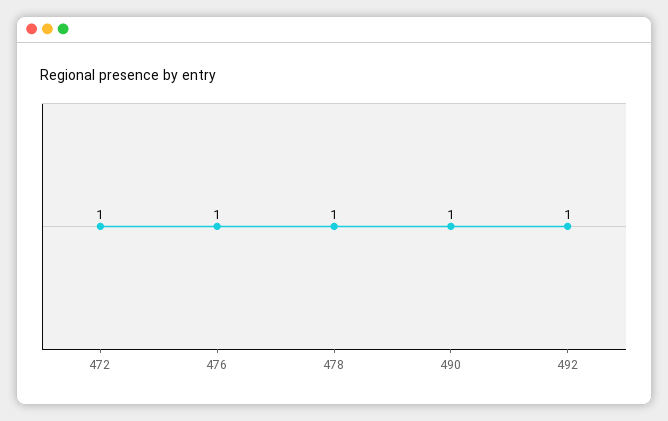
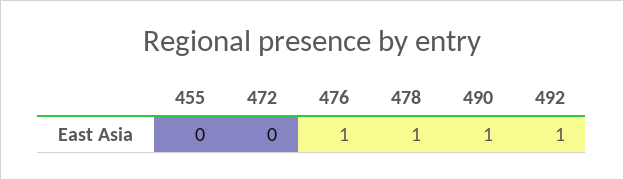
  {
-   "472": 1,
+   "472": 0,
    "476": 1,
    "478": 1,
    "490": 1,
-   "492": 1
+   "492": 1,
+   "455": 0
  }

